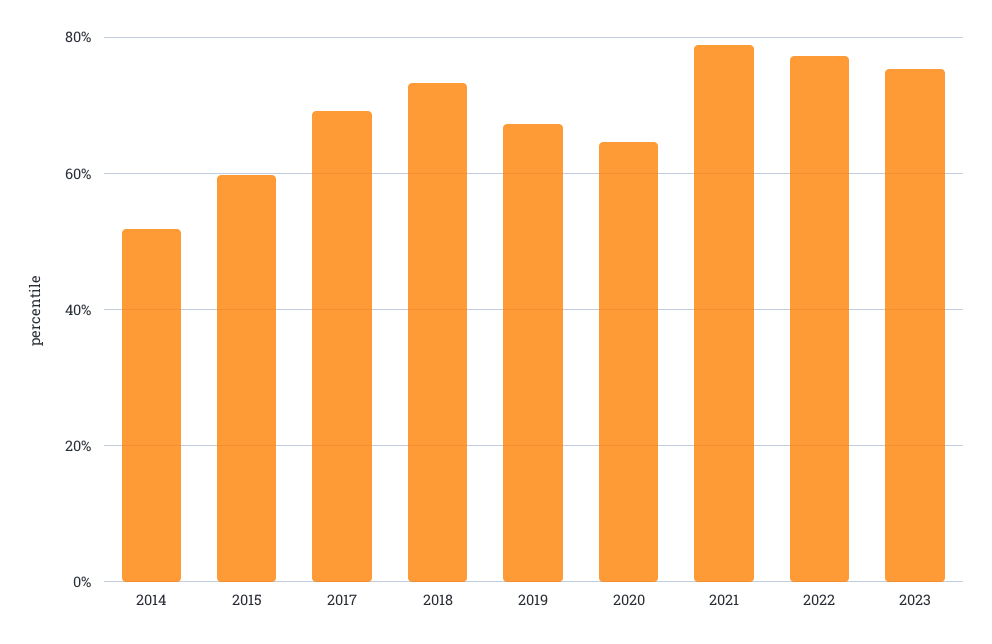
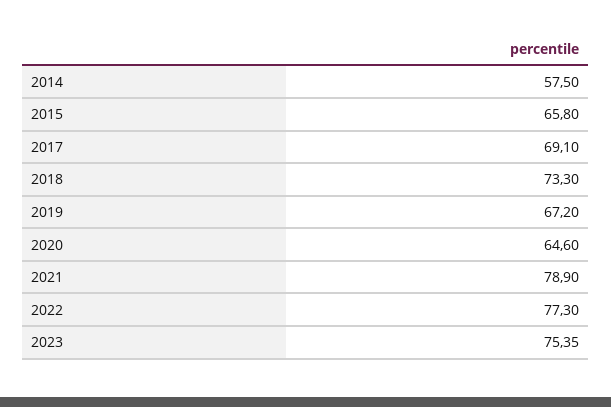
  {
-   "2014": 52,
+   "2014": 57.5,
-   "2015": 60,
+   "2015": 65.8,
    "2017": 69.1,
    "2018": 73.3,
    "2019": 67.2,
    "2020": 64.6,
    "2021": 78.9,
    "2022": 77.3,
    "2023": 75.35
  }

